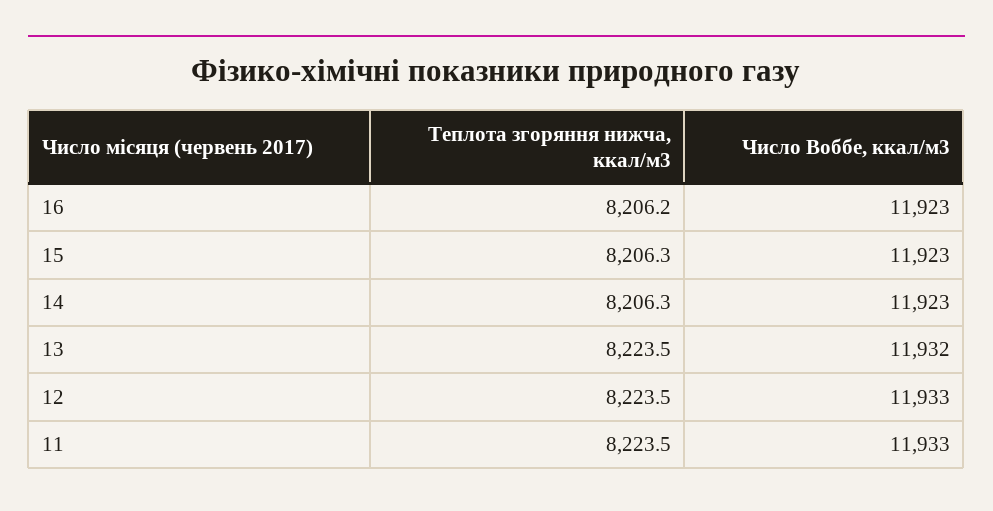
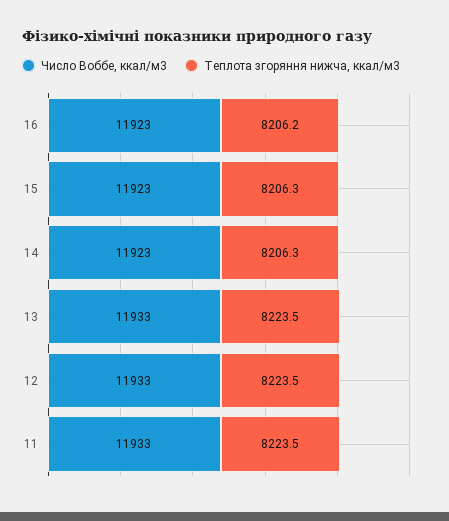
  {
    "Теплота згоряння нижча, ккал/м3": {
      "16": 8206.2,
      "15": 8206.3,
      "14": 8206.3,
      "13": 8223.5,
      "12": 8223.5,
      "11": 8223.5
    },
    "Число Воббе, ккал/м3": {
      "16": 11923,
      "15": 11923,
      "14": 11923,
-     "13": 11932,
+     "13": 11933,
      "12": 11933,
      "11": 11933
    }
  }

